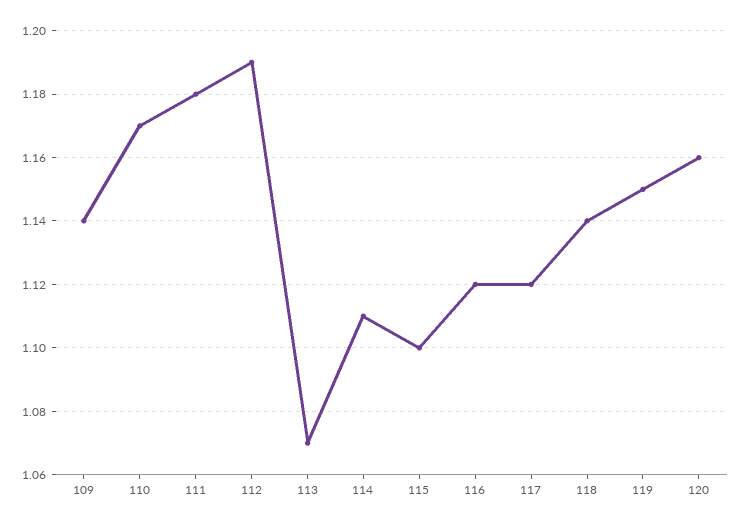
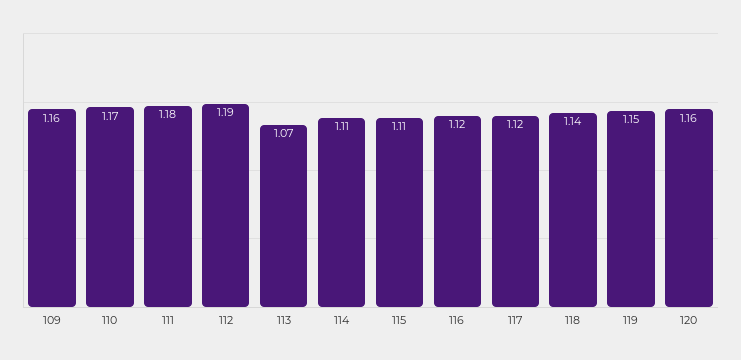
  {
-   "109": 1.14,
+   "109": 1.16,
    "110": 1.17,
    "111": 1.18,
    "112": 1.19,
    "113": 1.07,
    "114": 1.11,
-   "115": 1.1,
+   "115": 1.11,
    "116": 1.12,
    "117": 1.12,
    "118": 1.14,
    "119": 1.15,
    "120": 1.16
  }

